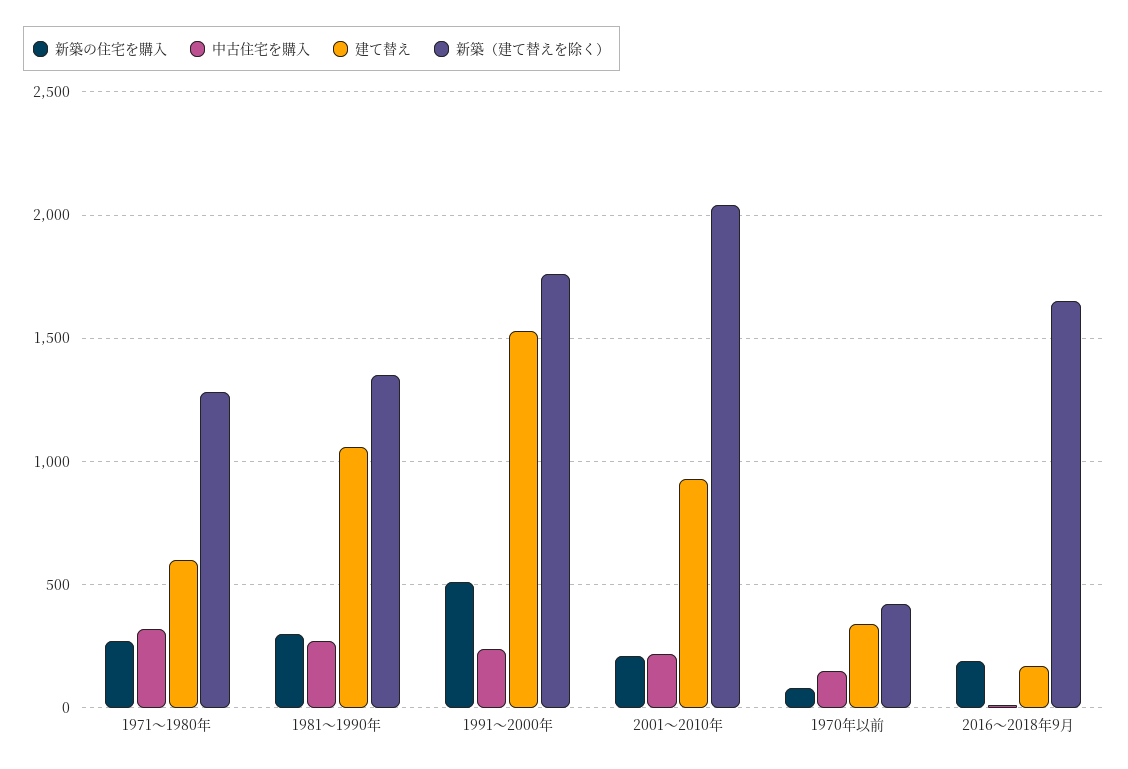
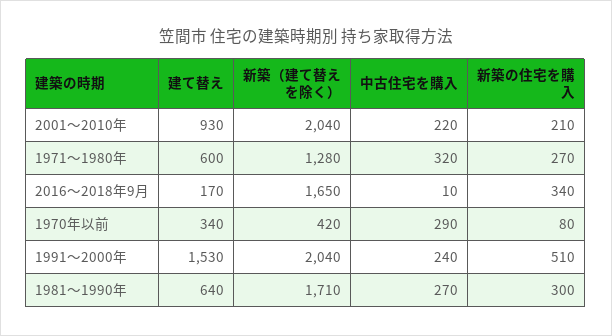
  {
    "新築の住宅を購入": {
      "1971～1980年": 270,
      "1981～1990年": 300,
      "1991～2000年": 510,
      "2001～2010年": 210,
      "1970年以前": 80,
-     "2016～2018年9月": 200
+     "2016～2018年9月": 340
    },
    "中古住宅を購入": {
      "1971～1980年": 320,
      "1981～1990年": 270,
      "1991～2000年": 240,
      "2001～2010年": 220,
-     "1970年以前": 150,
+     "1970年以前": 290,
      "2016～2018年9月": 10
    },
    "建て替え": {
      "1971～1980年": 600,
-     "1981～1990年": 1050,
+     "1981～1990年": 640,
      "1991～2000年": 1530,
      "2001～2010年": 930,
      "1970年以前": 340,
      "2016～2018年9月": 170
    },
    "新築（建て替えを除く）": {
      "1971～1980年": 1280,
-     "1981～1990年": 1350,
+     "1981～1990年": 1710,
-     "1991～2000年": 1750,
+     "1991～2000年": 2040,
      "2001～2010年": 2040,
      "1970年以前": 420,
      "2016～2018年9月": 1650
    }
  }

